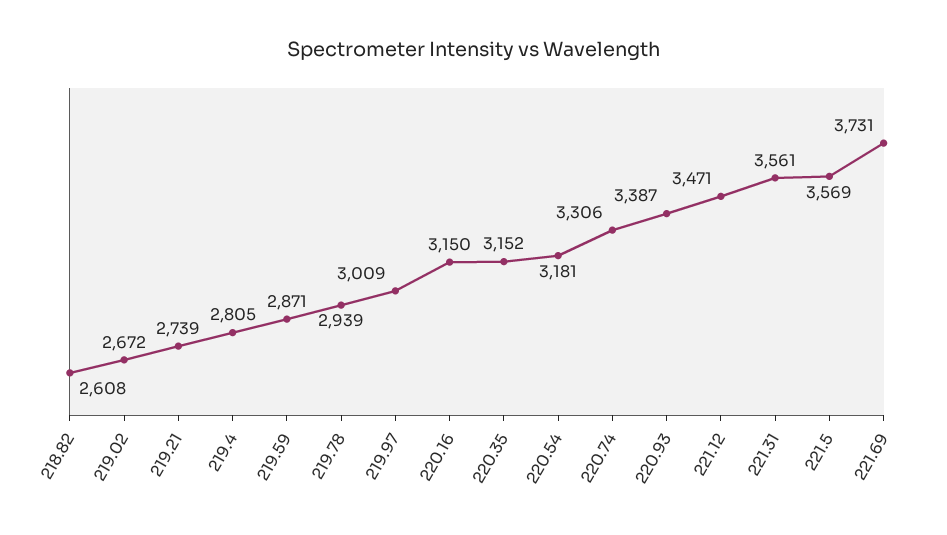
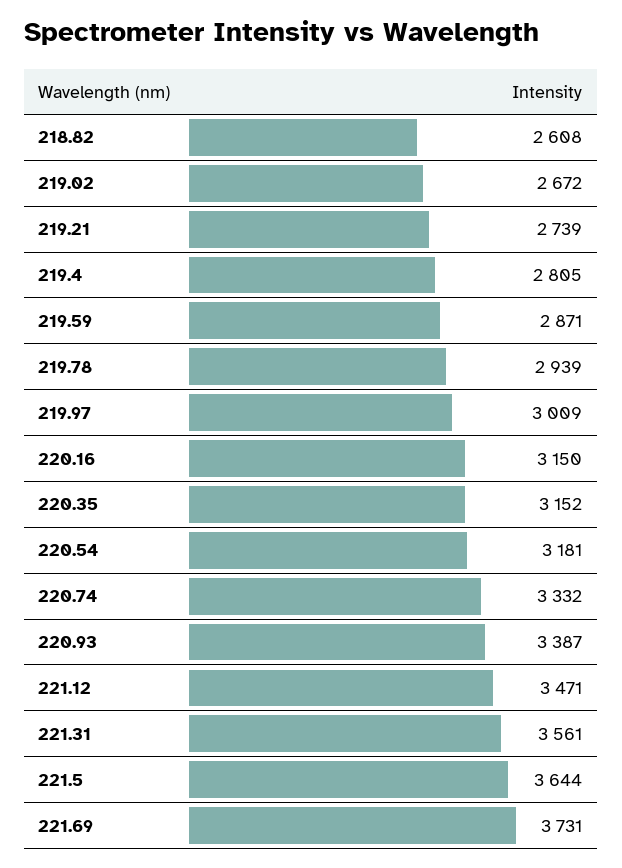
  {
    "218.82": 2608,
    "219.02": 2672,
    "219.21": 2739,
    "219.4": 2805,
    "219.59": 2871,
    "219.78": 2939,
    "219.97": 3009,
    "220.16": 3150,
    "220.35": 3152,
    "220.54": 3181,
-   "220.74": 3306,
+   "220.74": 3332,
    "220.93": 3387,
    "221.12": 3471,
    "221.31": 3561,
-   "221.5": 3569,
+   "221.5": 3644,
    "221.69": 3731
  }

